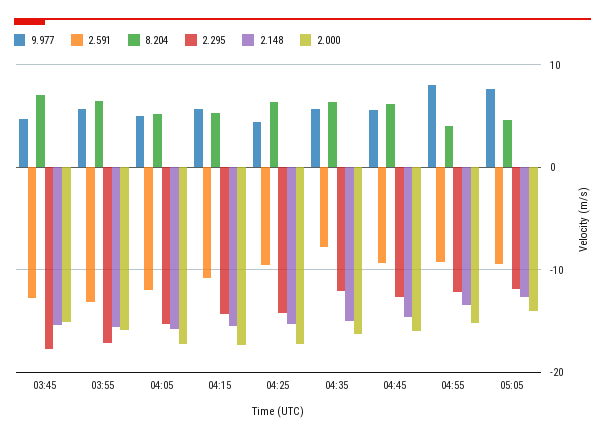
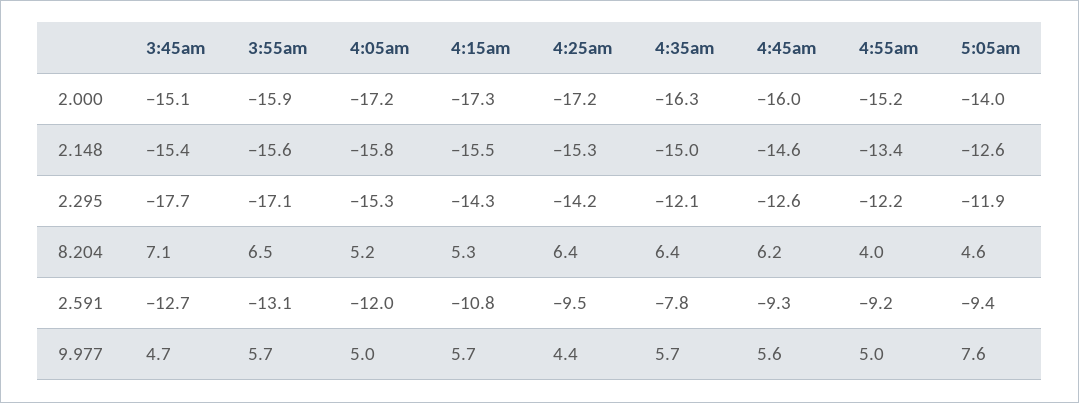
  {
    "9.977": {
      "03:45": 4.7,
      "03:55": 5.7,
      "04:05": 5,
      "04:15": 5.7,
      "04:25": 4.4,
      "04:35": 5.7,
      "04:45": 5.6,
-     "04:55": 8,
+     "04:55": 5,
      "05:05": 7.6
    },
    "2.591": {
      "03:45": -12.7,
      "03:55": -13.1,
      "04:05": -12,
      "04:15": -10.8,
      "04:25": -9.5,
      "04:35": -7.8,
      "04:45": -9.3,
      "04:55": -9.2,
      "05:05": -9.4
    },
    "8.204": {
      "03:45": 7.1,
      "03:55": 6.5,
      "04:05": 5.2,
      "04:15": 5.3,
      "04:25": 6.4,
      "04:35": 6.4,
      "04:45": 6.2,
      "04:55": 4,
      "05:05": 4.6
    },
    "2.295": {
      "03:45": -17.7,
      "03:55": -17.1,
      "04:05": -15.3,
      "04:15": -14.3,
      "04:25": -14.2,
      "04:35": -12.1,
      "04:45": -12.6,
      "04:55": -12.2,
      "05:05": -11.9
    },
    "2.148": {
      "03:45": -15.4,
      "03:55": -15.6,
      "04:05": -15.8,
      "04:15": -15.5,
      "04:25": -15.3,
      "04:35": -15,
      "04:45": -14.6,
      "04:55": -13.4,
      "05:05": -12.6
    },
    "2.000": {
      "03:45": -15.1,
      "03:55": -15.9,
      "04:05": -17.2,
      "04:15": -17.3,
      "04:25": -17.2,
      "04:35": -16.3,
      "04:45": -16,
      "04:55": -15.2,
      "05:05": -14
    }
  }

